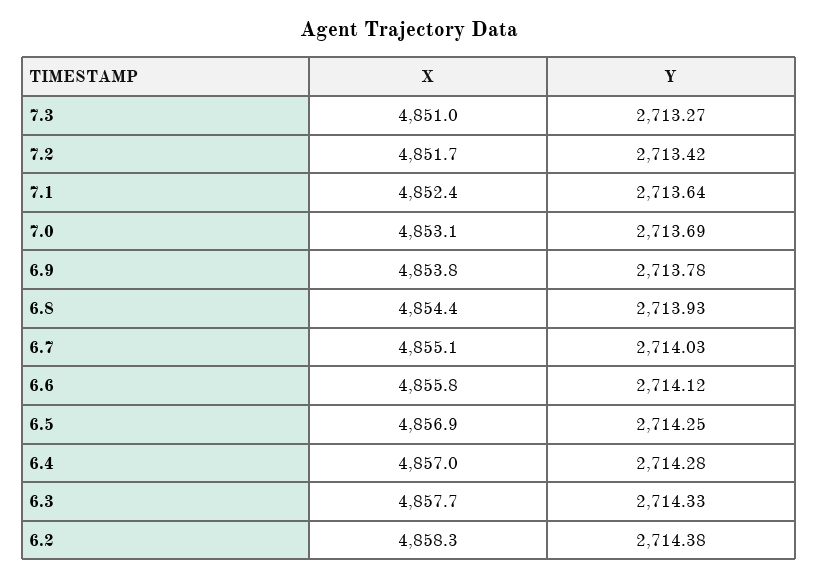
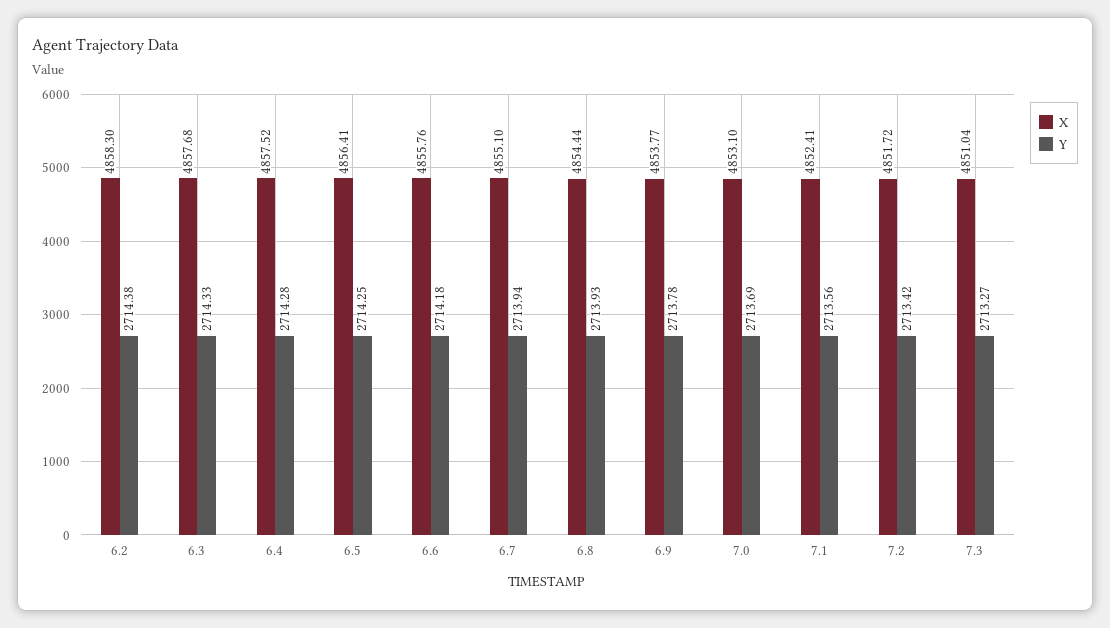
  {
    "X": {
      "7.3": 4851.04,
      "7.2": 4851.72,
      "7.1": 4852.41,
      "7.0": 4853.1,
      "6.9": 4853.77,
      "6.8": 4854.44,
      "6.7": 4855.1,
      "6.6": 4855.76,
-     "6.5": 4856.9,
+     "6.5": 4856.41,
-     "6.4": 4857,
+     "6.4": 4857.52,
      "6.3": 4857.68,
      "6.2": 4858.3
    },
    "Y": {
      "7.3": 2713.27,
      "7.2": 2713.42,
-     "7.1": 2713.64,
+     "7.1": 2713.56,
      "7.0": 2713.69,
      "6.9": 2713.78,
      "6.8": 2713.93,
-     "6.7": 2714.03,
+     "6.7": 2713.94,
-     "6.6": 2714.12,
+     "6.6": 2714.18,
      "6.5": 2714.25,
      "6.4": 2714.28,
      "6.3": 2714.33,
      "6.2": 2714.38
    }
  }

